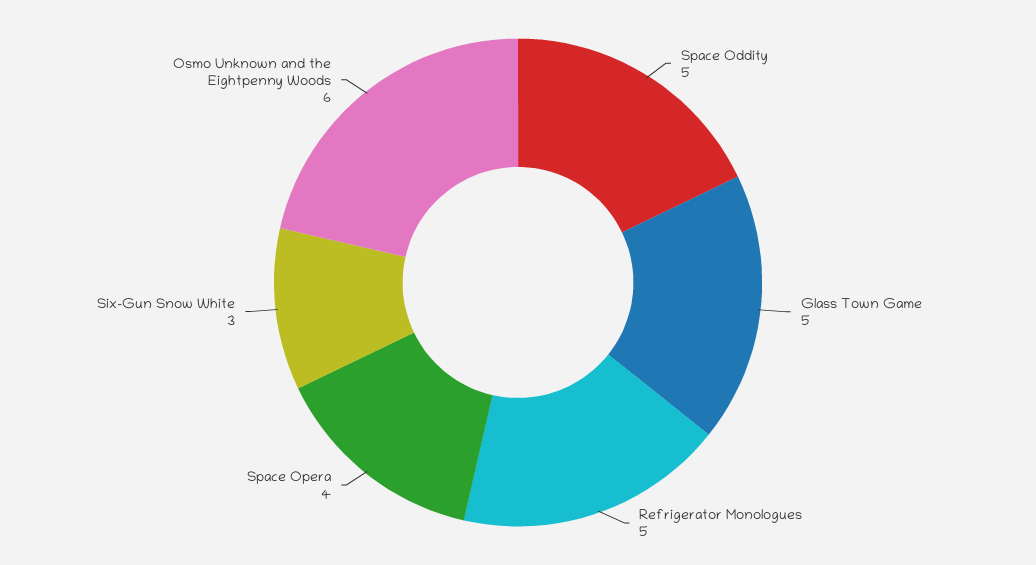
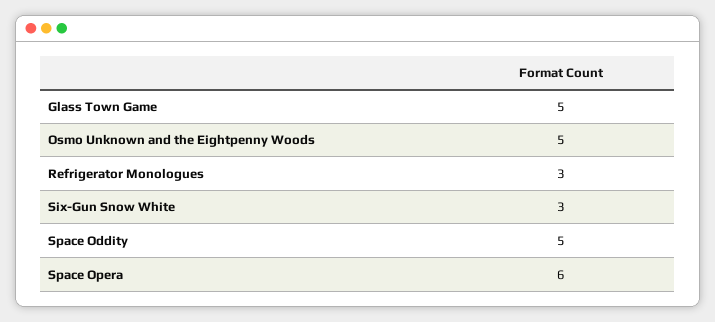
  {
    "Space Oddity": 5,
    "Glass Town Game": 5,
-   "Refrigerator Monologues": 5,
+   "Refrigerator Monologues": 3,
-   "Space Opera": 4,
+   "Space Opera": 6,
    "Six-Gun Snow White": 3,
-   "Osmo Unknown and the Eightpenny Woods": 6
+   "Osmo Unknown and the Eightpenny Woods": 5
  }

